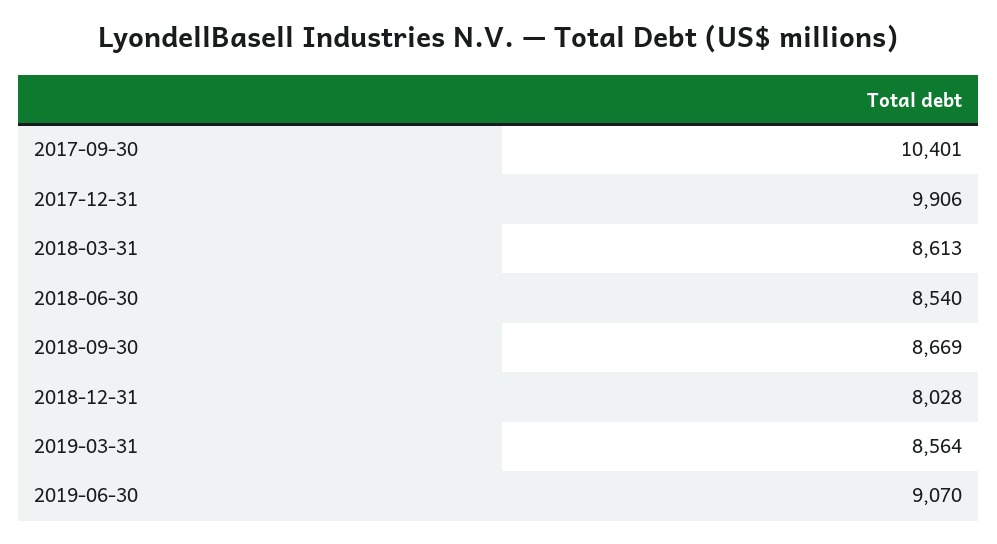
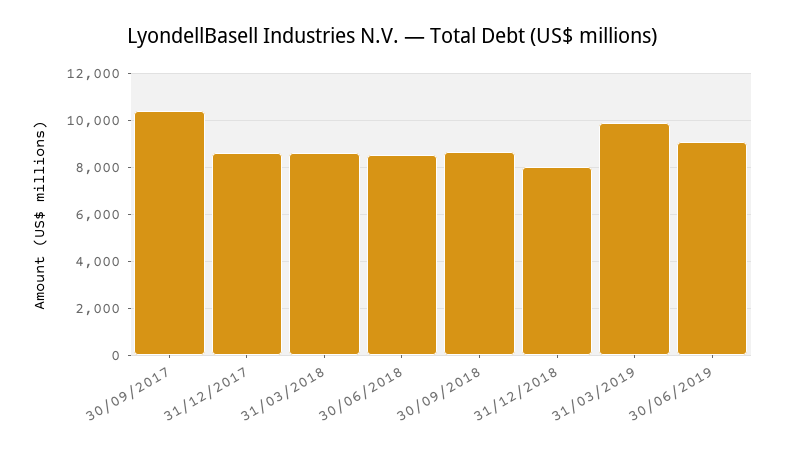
  {
    "2017-09-30": 10401,
-   "2017-12-31": 9906,
+   "2017-12-31": 8500,
    "2018-03-31": 8613,
    "2018-06-30": 8540,
    "2018-09-30": 8669,
    "2018-12-31": 8028,
-   "2019-03-31": 8564,
+   "2019-03-31": 10000,
    "2019-06-30": 9070
  }

